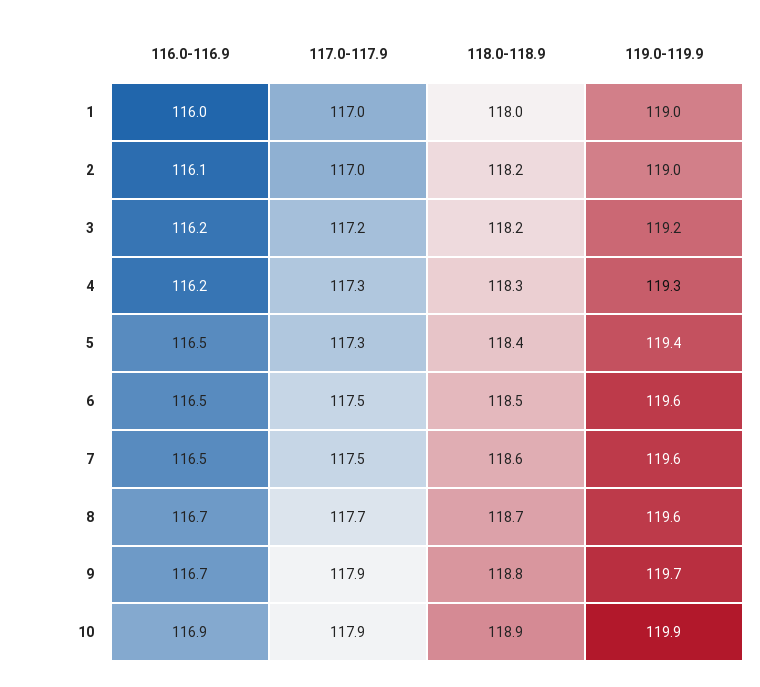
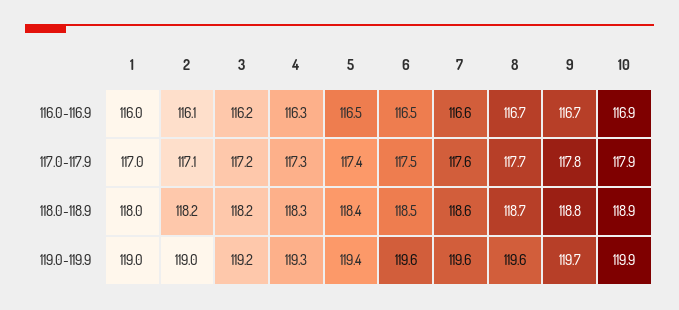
  {
    "116.0-116.9": {
      "1": 116,
      "2": 116.1,
      "3": 116.2,
-     "4": 116.2,
+     "4": 116.3,
      "5": 116.5,
      "6": 116.5,
-     "7": 116.5,
+     "7": 116.6,
      "8": 116.7,
      "9": 116.7,
      "10": 116.9
    },
    "117.0-117.9": {
      "1": 117,
-     "2": 117,
+     "2": 117.1,
      "3": 117.2,
      "4": 117.3,
-     "5": 117.3,
+     "5": 117.4,
      "6": 117.5,
-     "7": 117.5,
+     "7": 117.6,
      "8": 117.7,
-     "9": 117.9,
+     "9": 117.8,
      "10": 117.9
    },
    "118.0-118.9": {
      "1": 118,
      "2": 118.2,
      "3": 118.2,
      "4": 118.3,
      "5": 118.4,
      "6": 118.5,
      "7": 118.6,
      "8": 118.7,
      "9": 118.8,
      "10": 118.9
    },
    "119.0-119.9": {
      "1": 119,
      "2": 119,
      "3": 119.2,
      "4": 119.3,
      "5": 119.4,
      "6": 119.6,
      "7": 119.6,
      "8": 119.6,
      "9": 119.7,
      "10": 119.9
    }
  }

